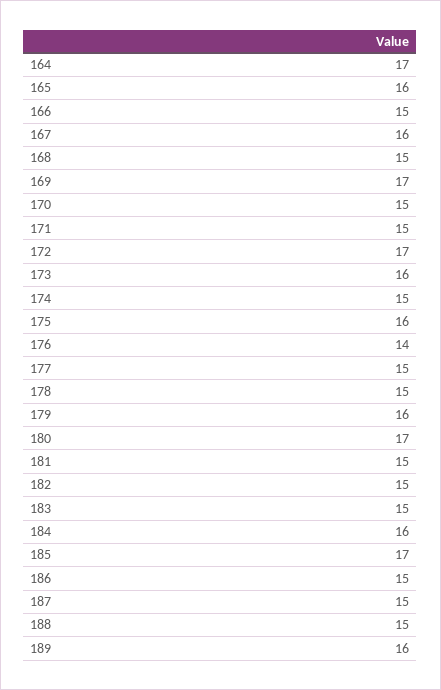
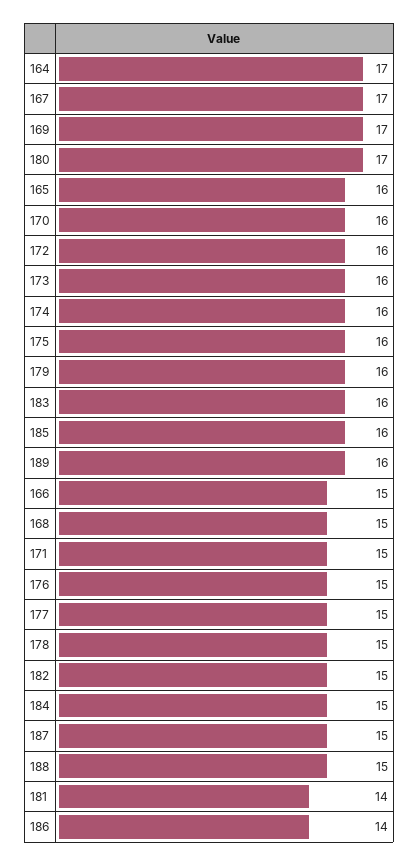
  {
    "164": 17,
    "165": 16,
    "166": 15,
-   "167": 16,
+   "167": 17,
    "168": 15,
    "169": 17,
-   "170": 15,
+   "170": 16,
    "171": 15,
-   "172": 17,
+   "172": 16,
    "173": 16,
-   "174": 15,
+   "174": 16,
    "175": 16,
-   "176": 14,
+   "176": 15,
    "177": 15,
    "178": 15,
    "179": 16,
    "180": 17,
-   "181": 15,
+   "181": 14,
    "182": 15,
-   "183": 15,
+   "183": 16,
-   "184": 16,
+   "184": 15,
-   "185": 17,
+   "185": 16,
-   "186": 15,
+   "186": 14,
    "187": 15,
    "188": 15,
    "189": 16
  }

